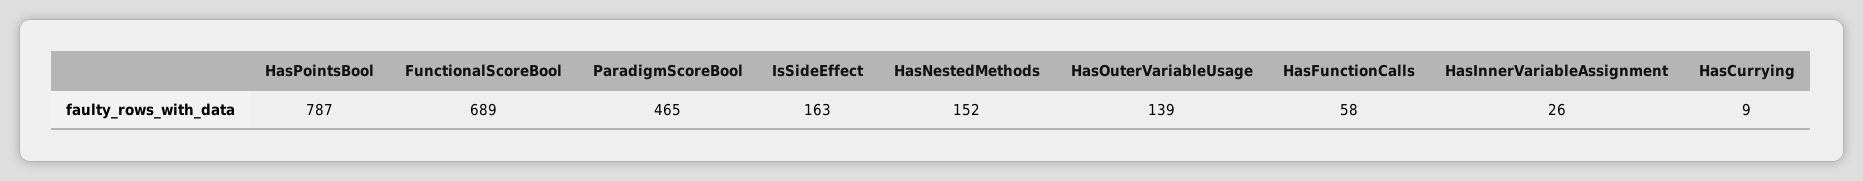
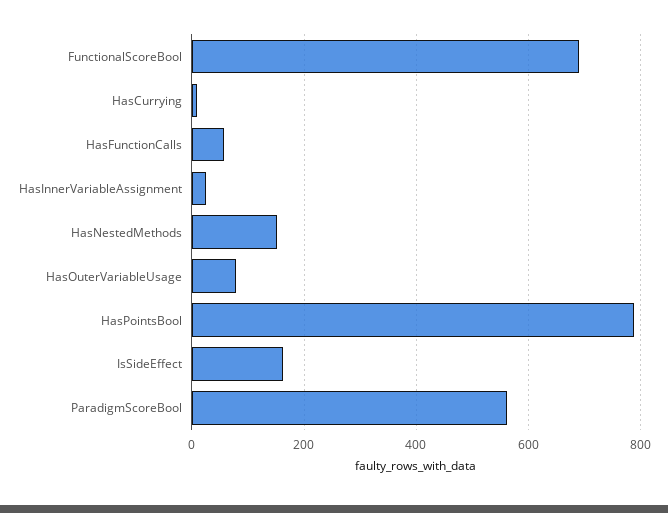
  {
    "HasPointsBool": 787,
    "FunctionalScoreBool": 689,
-   "ParadigmScoreBool": 465,
+   "ParadigmScoreBool": 560,
    "IsSideEffect": 163,
    "HasNestedMethods": 152,
-   "HasOuterVariableUsage": 139,
+   "HasOuterVariableUsage": 80,
    "HasFunctionCalls": 58,
    "HasInnerVariableAssignment": 26,
    "HasCurrying": 9
  }

